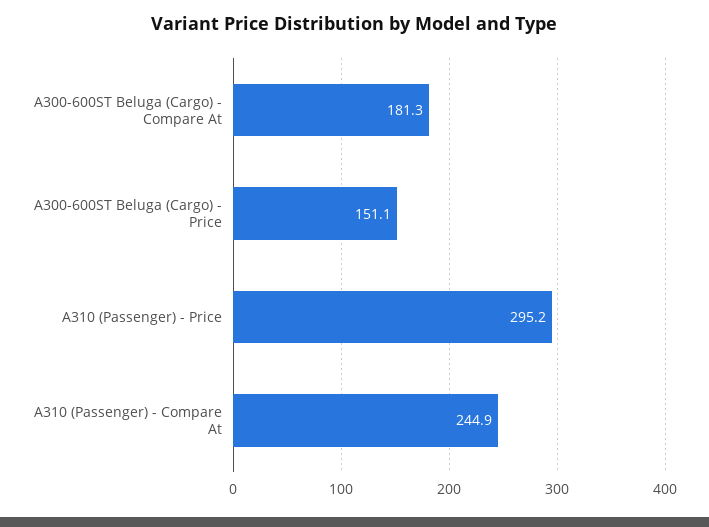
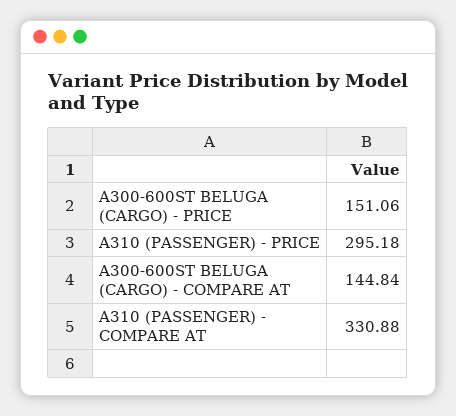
  {
-   "A300-600ST Beluga (Cargo) - Compare At": 181.3,
+   "A300-600ST Beluga (Cargo) - Compare At": 144.84,
    "A300-600ST Beluga (Cargo) - Price": 151.06,
    "A310 (Passenger) - Price": 295.18,
-   "A310 (Passenger) - Compare At": 244.9
+   "A310 (Passenger) - Compare At": 330.88
  }

